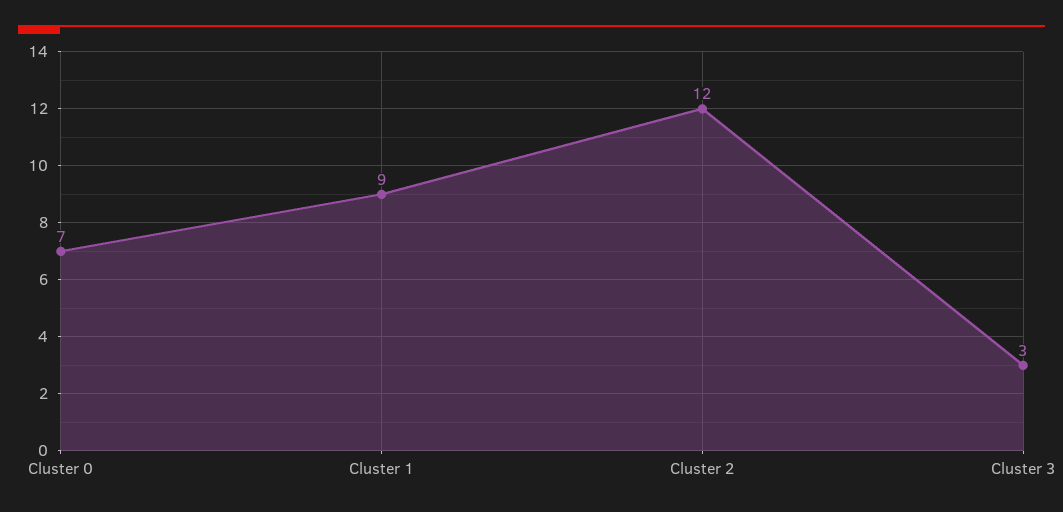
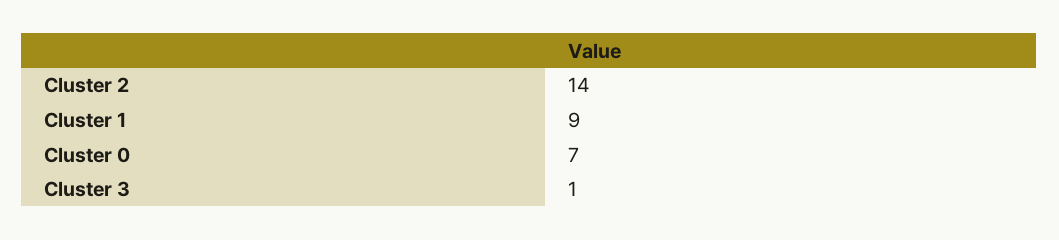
  {
    "Cluster 0": 7,
    "Cluster 1": 9,
-   "Cluster 2": 12,
+   "Cluster 2": 14,
-   "Cluster 3": 3
+   "Cluster 3": 1
  }

